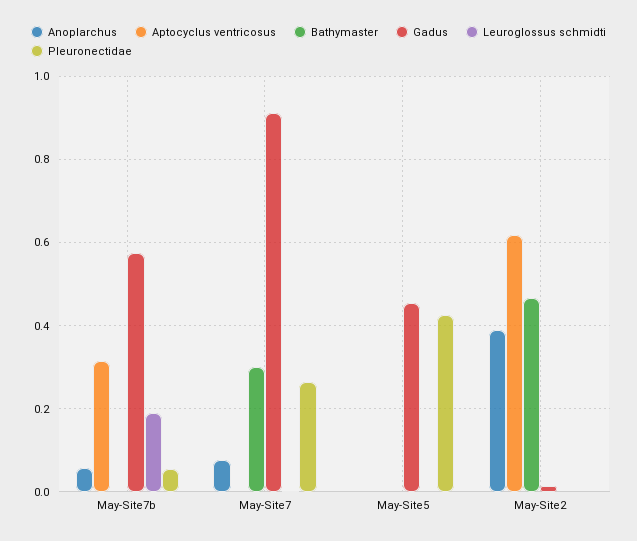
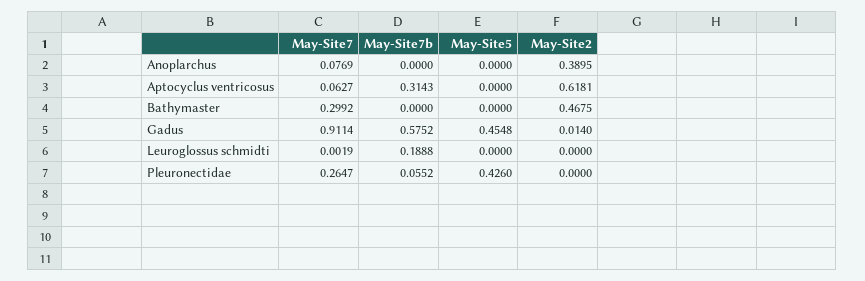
  {
    "Anoplarchus": {
-     "May-Site7b": 0.06,
+     "May-Site7b": 0,
      "May-Site7": 0.0769,
      "May-Site5": 0,
      "May-Site2": 0.3895
    },
    "Aptocyclus ventricosus": {
      "May-Site7b": 0.3143,
-     "May-Site7": 0,
+     "May-Site7": 0.0627,
      "May-Site5": 0,
      "May-Site2": 0.6181
    },
    "Bathymaster": {
      "May-Site7b": 0,
      "May-Site7": 0.2992,
      "May-Site5": 0,
      "May-Site2": 0.4675
    },
    "Gadus": {
      "May-Site7b": 0.5752,
      "May-Site7": 0.9114,
      "May-Site5": 0.4548,
      "May-Site2": 0.014
    },
    "Leuroglossus schmidti": {
      "May-Site7b": 0.1888,
      "May-Site7": 0.0019,
      "May-Site5": 0,
      "May-Site2": 0
    },
    "Pleuronectidae": {
      "May-Site7b": 0.0552,
      "May-Site7": 0.2647,
      "May-Site5": 0.426,
      "May-Site2": 0
    }
  }

